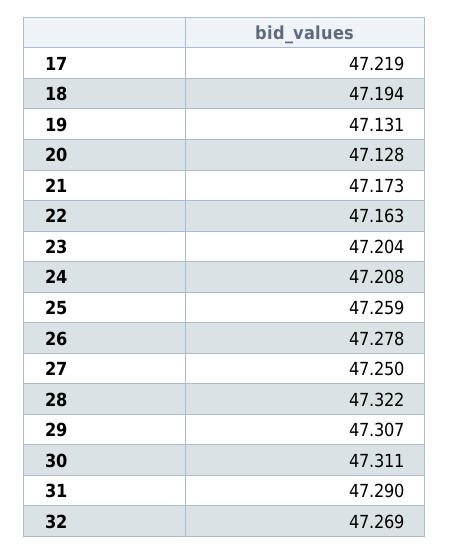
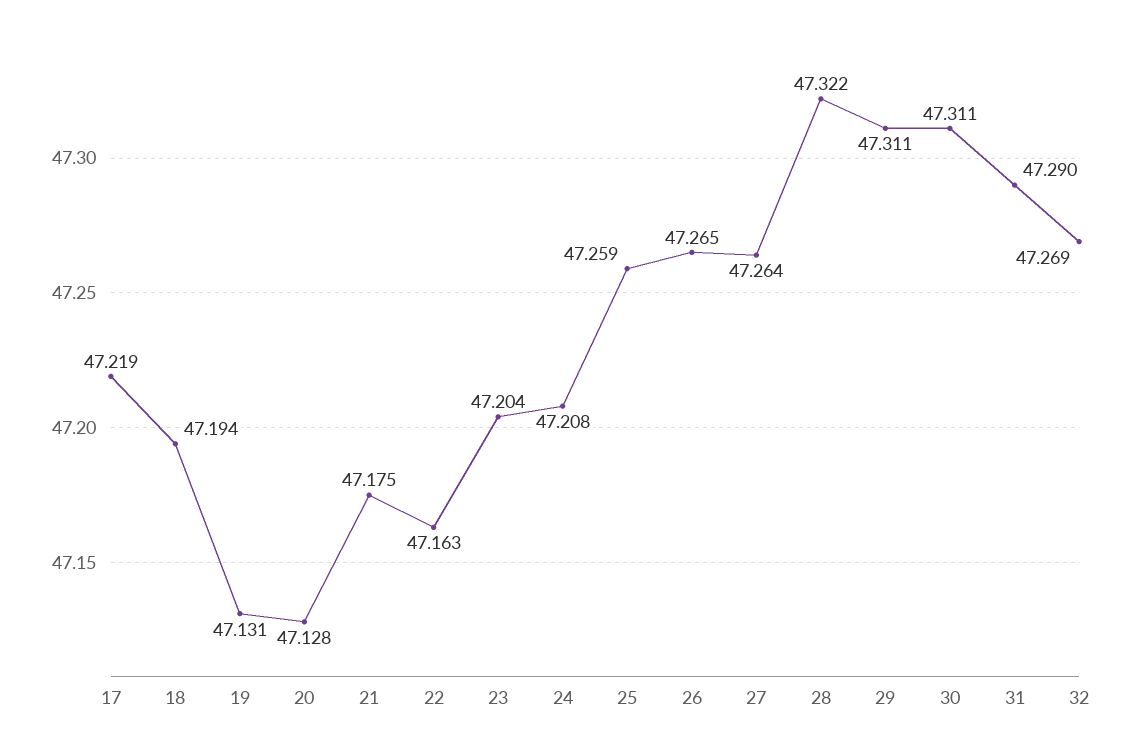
  {
    "17": 47.219,
    "18": 47.194,
    "19": 47.131,
    "20": 47.128,
-   "21": 47.173,
+   "21": 47.175,
    "22": 47.163,
    "23": 47.204,
    "24": 47.208,
    "25": 47.259,
-   "26": 47.278,
+   "26": 47.265,
-   "27": 47.25,
+   "27": 47.264,
    "28": 47.322,
-   "29": 47.307,
+   "29": 47.311,
    "30": 47.311,
    "31": 47.29,
    "32": 47.269
  }

